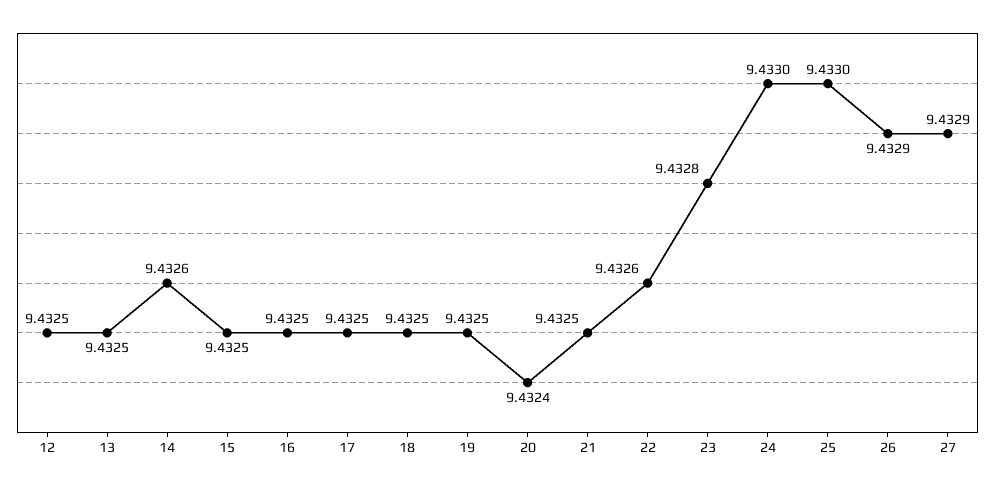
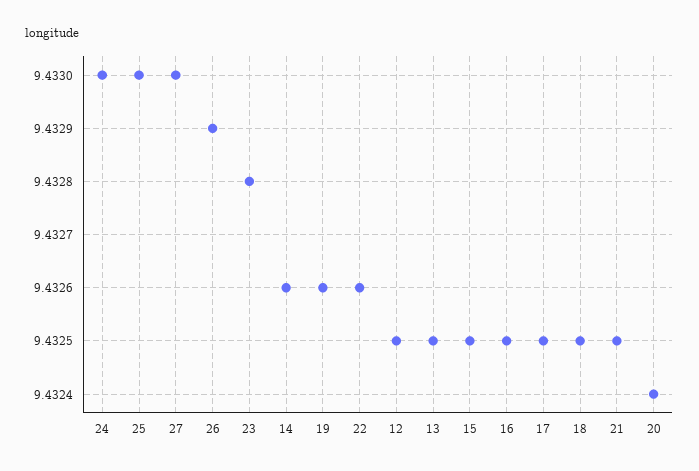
  {
    "12": 9.4325,
    "13": 9.4325,
    "14": 9.4326,
    "15": 9.4325,
    "16": 9.4325,
    "17": 9.4325,
    "18": 9.4325,
-   "19": 9.4325,
+   "19": 9.4326,
    "20": 9.4324,
    "21": 9.4325,
    "22": 9.4326,
    "23": 9.4328,
    "24": 9.433,
    "25": 9.433,
    "26": 9.4329,
-   "27": 9.4329
+   "27": 9.433
  }

